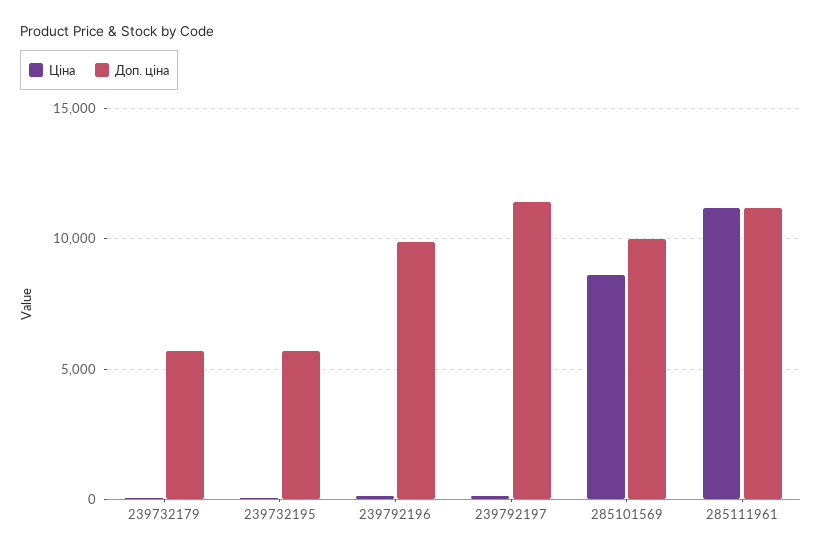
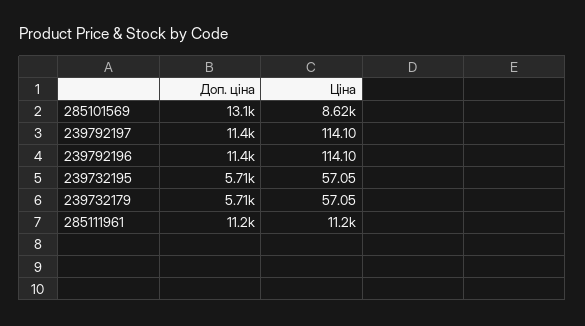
  {
    "Ціна": {
      "239732179": 57.05,
      "239732195": 57.05,
      "239792196": 114.1,
      "239792197": 114.1,
      "285101569": 8620,
      "285111961": 11200
    },
    "Доп. ціна": {
      "239732179": 5710,
      "239732195": 5710,
-     "239792196": 10000,
+     "239792196": 11400,
      "239792197": 11400,
-     "285101569": 10000,
+     "285101569": 13100,
      "285111961": 11200
    }
  }

